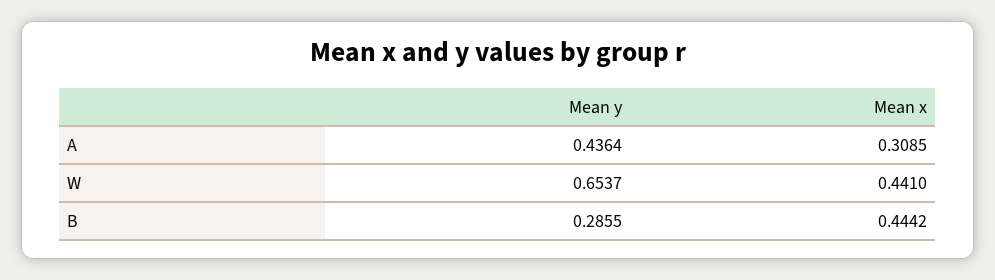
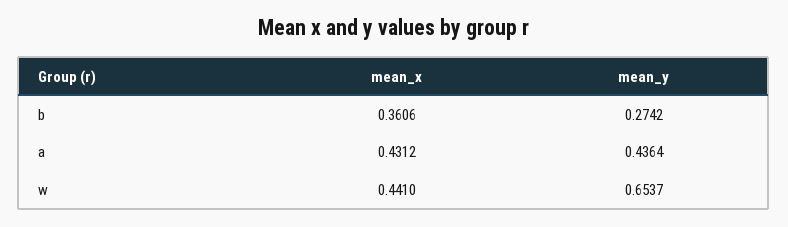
  {
    "Mean y": {
      "A": 0.4364,
      "W": 0.6537,
-     "B": 0.2855
+     "B": 0.2742
    },
    "Mean x": {
-     "A": 0.3085,
+     "A": 0.4312,
      "W": 0.441,
-     "B": 0.4442
+     "B": 0.3606
    }
  }

